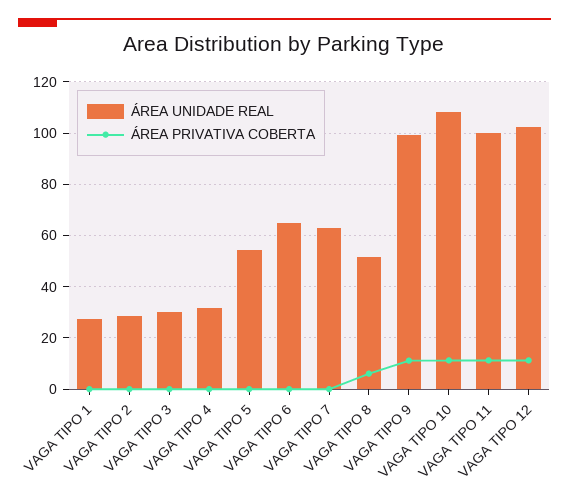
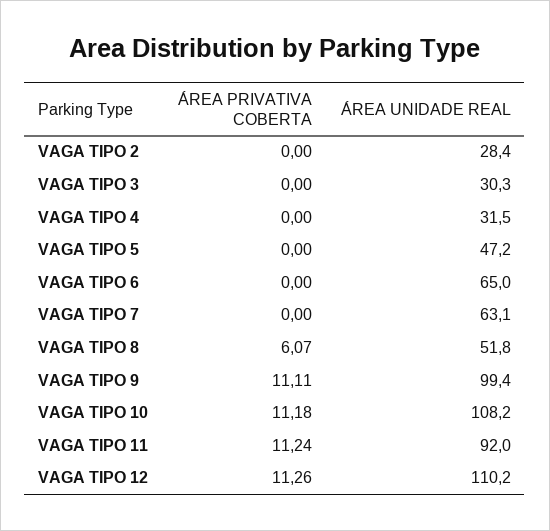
  {
    "ÁREA UNIDADE REAL": {
-     "VAGA TIPO 1": 27.5,
      "VAGA TIPO 2": 28.4,
      "VAGA TIPO 3": 30.3,
      "VAGA TIPO 4": 31.5,
-     "VAGA TIPO 5": 55,
+     "VAGA TIPO 5": 47.2,
      "VAGA TIPO 6": 65,
      "VAGA TIPO 7": 63.1,
      "VAGA TIPO 8": 51.8,
      "VAGA TIPO 9": 99.4,
      "VAGA TIPO 10": 108.2,
-     "VAGA TIPO 11": 100,
+     "VAGA TIPO 11": 92,
-     "VAGA TIPO 12": 102.5
+     "VAGA TIPO 12": 110.2
    },
    "ÁREA PRIVATIVA COBERTA": {
-     "VAGA TIPO 1": 0,
      "VAGA TIPO 2": 0,
      "VAGA TIPO 3": 0,
      "VAGA TIPO 4": 0,
      "VAGA TIPO 5": 0,
      "VAGA TIPO 6": 0,
      "VAGA TIPO 7": 0,
      "VAGA TIPO 8": 6.07,
      "VAGA TIPO 9": 11.11,
      "VAGA TIPO 10": 11.18,
      "VAGA TIPO 11": 11.24,
      "VAGA TIPO 12": 11.26
    }
  }

